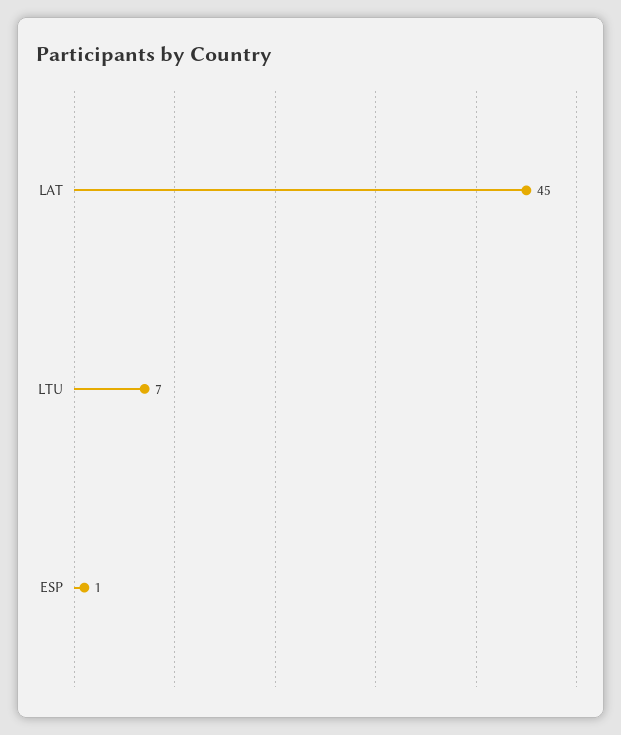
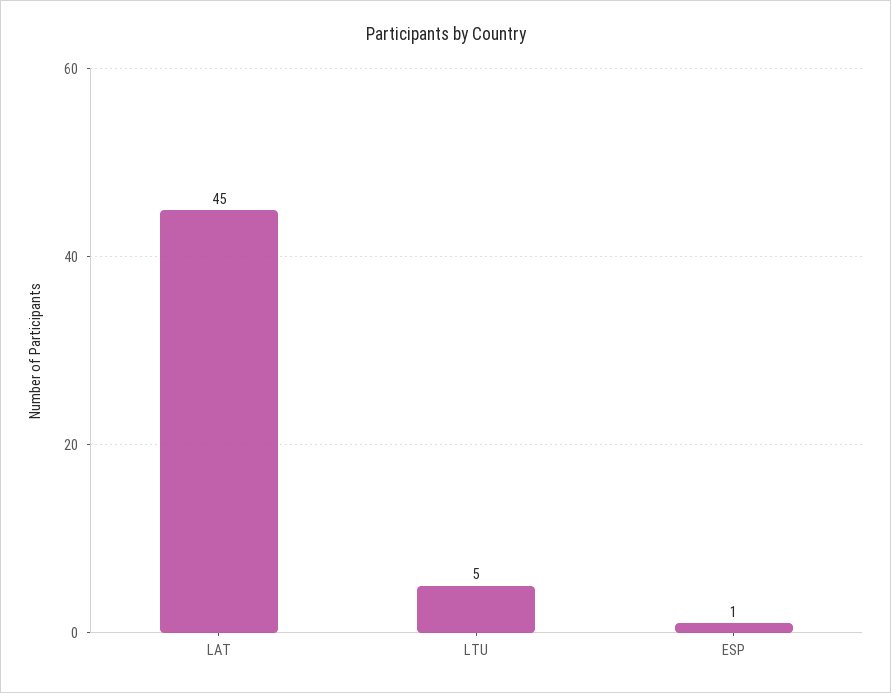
  {
    "LAT": 45,
-   "LTU": 7,
+   "LTU": 5,
    "ESP": 1
  }

